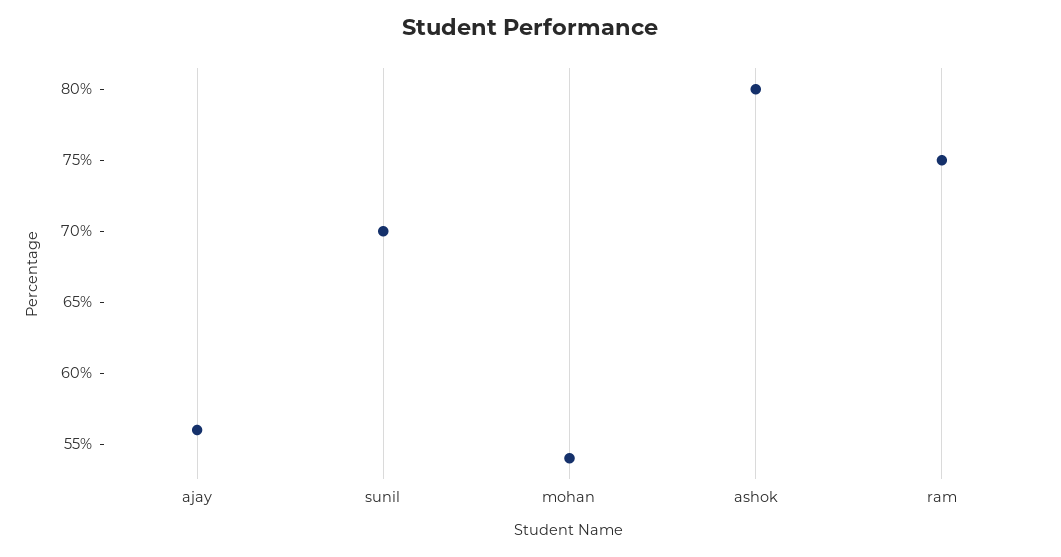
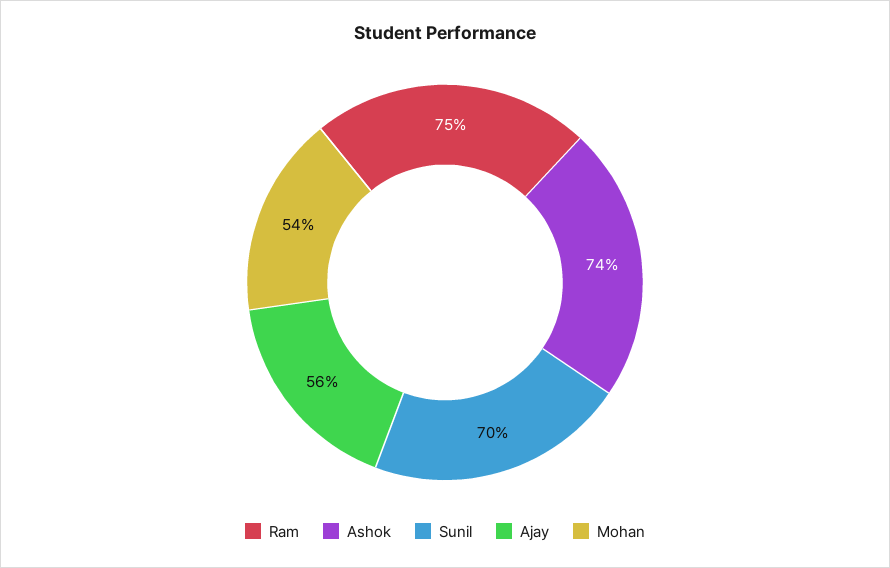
  {
    "ajay": 56,
    "sunil": 70,
    "mohan": 54,
-   "ashok": 80,
+   "ashok": 74,
    "ram": 75
  }

